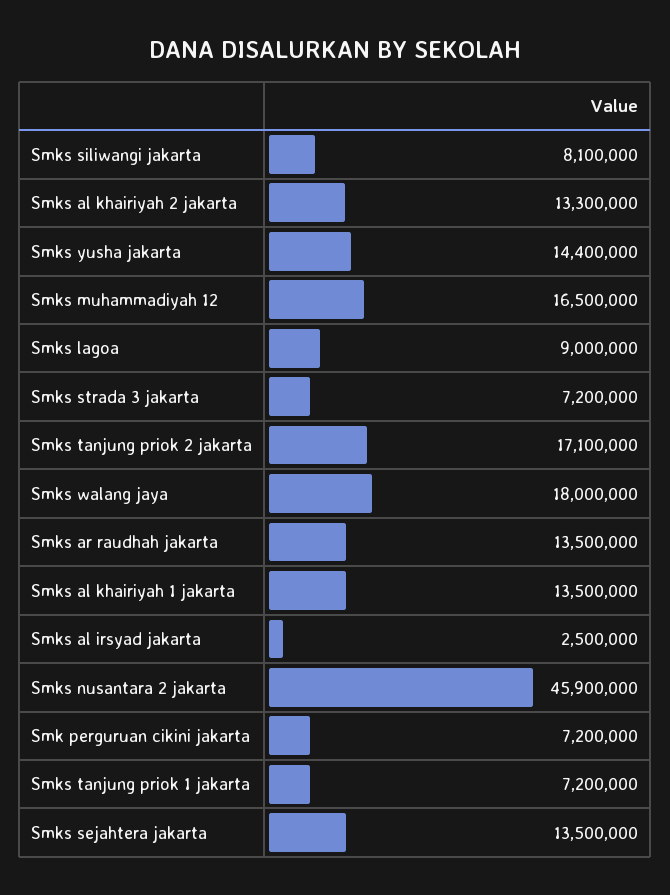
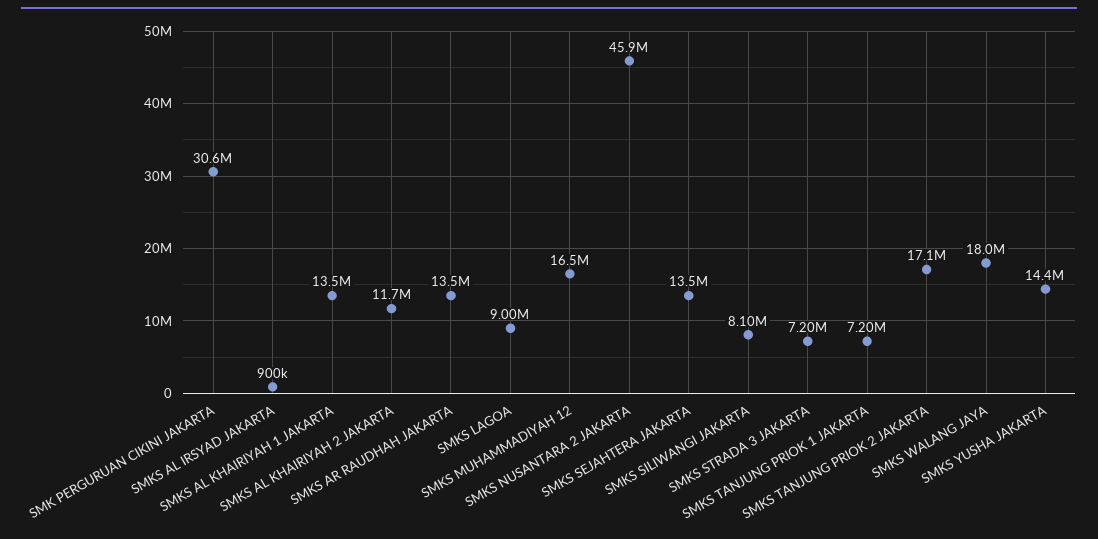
  {
    "Smks siliwangi jakarta": 8100000,
-   "Smks al khairiyah 2 jakarta": 13300000,
+   "Smks al khairiyah 2 jakarta": 11700000,
    "Smks yusha jakarta": 14400000,
    "Smks muhammadiyah 12": 16500000,
    "Smks lagoa": 9000000,
    "Smks strada 3 jakarta": 7200000,
    "Smks tanjung priok 2 jakarta": 17100000,
    "Smks walang jaya": 18000000,
    "Smks ar raudhah jakarta": 13500000,
    "Smks al khairiyah 1 jakarta": 13500000,
-   "Smks al irsyad jakarta": 2500000,
+   "Smks al irsyad jakarta": 900000,
    "Smks nusantara 2 jakarta": 45900000,
-   "Smk perguruan cikini jakarta": 7200000,
+   "Smk perguruan cikini jakarta": 30600000,
    "Smks tanjung priok 1 jakarta": 7200000,
    "Smks sejahtera jakarta": 13500000
  }

